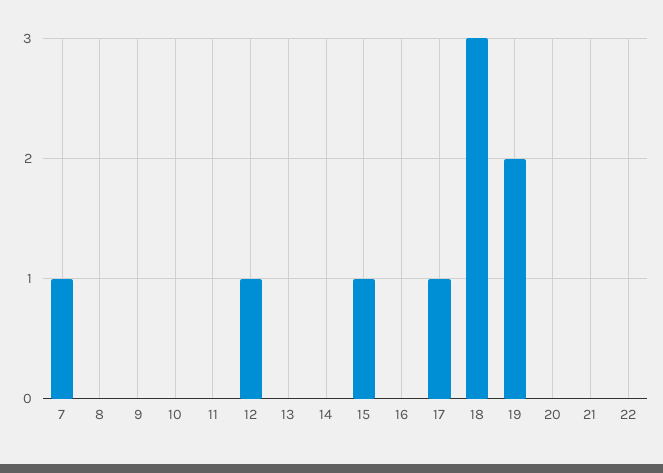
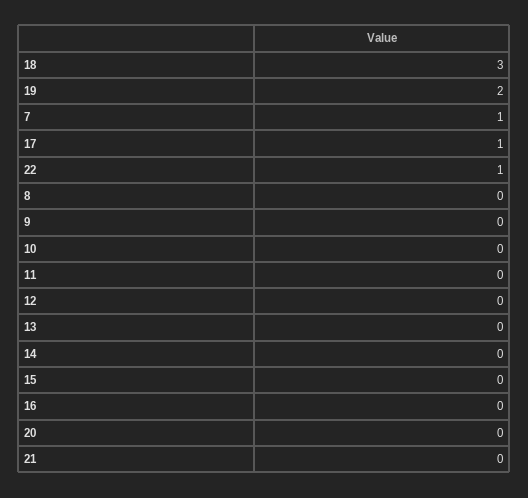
  {
    "7": 1,
    "8": 0,
    "9": 0,
    "10": 0,
    "11": 0,
-   "12": 1,
+   "12": 0,
    "13": 0,
    "14": 0,
-   "15": 1,
+   "15": 0,
    "16": 0,
    "17": 1,
    "18": 3,
    "19": 2,
    "20": 0,
    "21": 0,
-   "22": 0
+   "22": 1
  }

